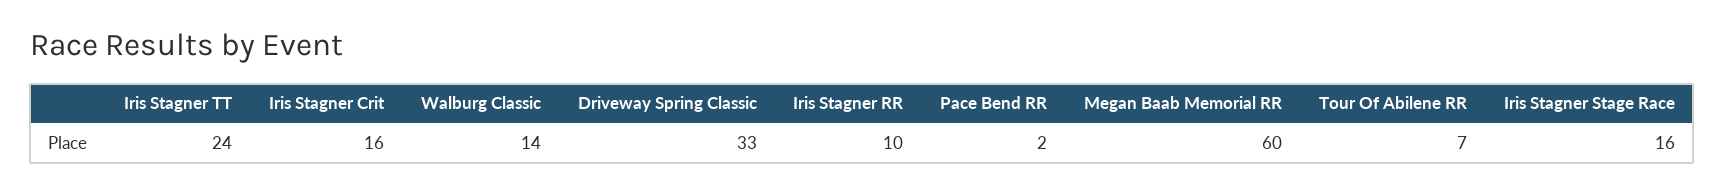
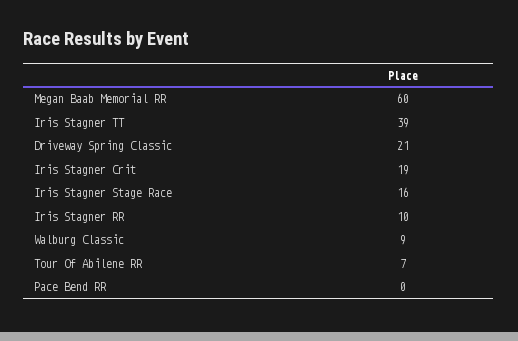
  {
-   "Iris Stagner TT": 24,
+   "Iris Stagner TT": 39,
-   "Iris Stagner Crit": 16,
+   "Iris Stagner Crit": 19,
-   "Walburg Classic": 14,
+   "Walburg Classic": 9,
-   "Driveway Spring Classic": 33,
+   "Driveway Spring Classic": 21,
    "Iris Stagner RR": 10,
-   "Pace Bend RR": 2,
+   "Pace Bend RR": 0,
    "Megan Baab Memorial RR": 60,
    "Tour Of Abilene RR": 7,
    "Iris Stagner Stage Race": 16
  }

